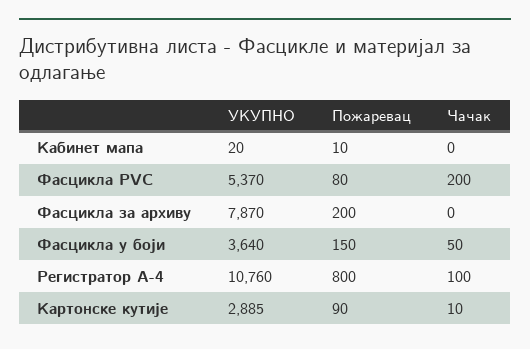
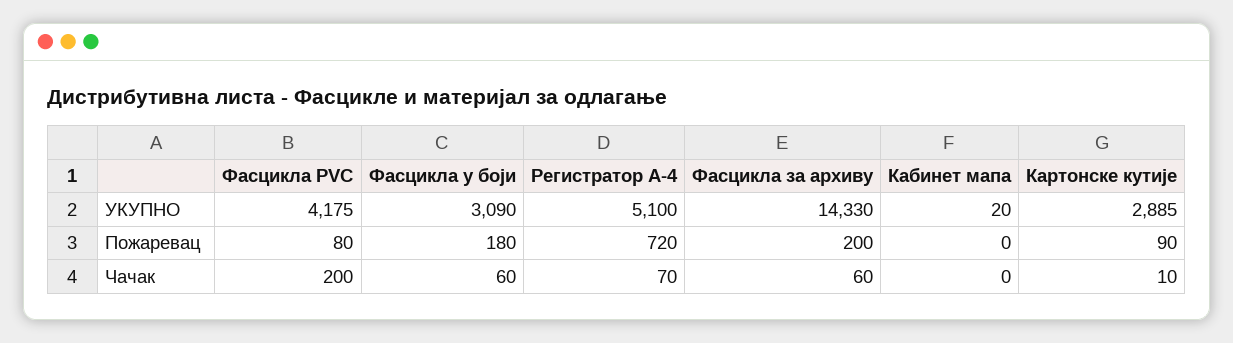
  {
    "УКУПНО": {
      "Кабинет мапа": 20,
-     "Фасцикла PVC": 5370,
+     "Фасцикла PVC": 4175,
-     "Фасцикла за архиву": 7870,
+     "Фасцикла за архиву": 14330,
-     "Фасцикла у боји": 3640,
+     "Фасцикла у боји": 3090,
-     "Регистратор А-4": 10760,
+     "Регистратор А-4": 5100,
      "Картонске кутије": 2885
    },
    "Пожаревац": {
-     "Кабинет мапа": 10,
+     "Кабинет мапа": 0,
      "Фасцикла PVC": 80,
      "Фасцикла за архиву": 200,
-     "Фасцикла у боји": 150,
+     "Фасцикла у боји": 180,
-     "Регистратор А-4": 800,
+     "Регистратор А-4": 720,
      "Картонске кутије": 90
    },
    "Чачак": {
      "Кабинет мапа": 0,
      "Фасцикла PVC": 200,
-     "Фасцикла за архиву": 0,
+     "Фасцикла за архиву": 60,
-     "Фасцикла у боји": 50,
+     "Фасцикла у боји": 60,
-     "Регистратор А-4": 100,
+     "Регистратор А-4": 70,
      "Картонске кутије": 10
    }
  }

